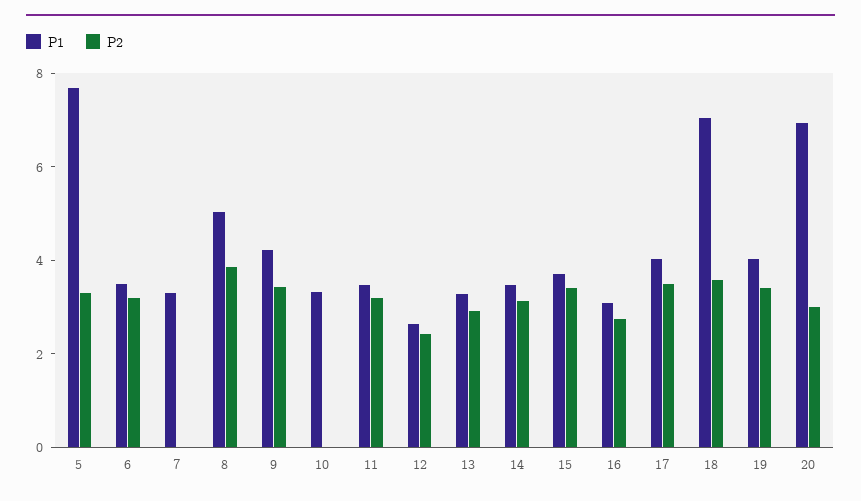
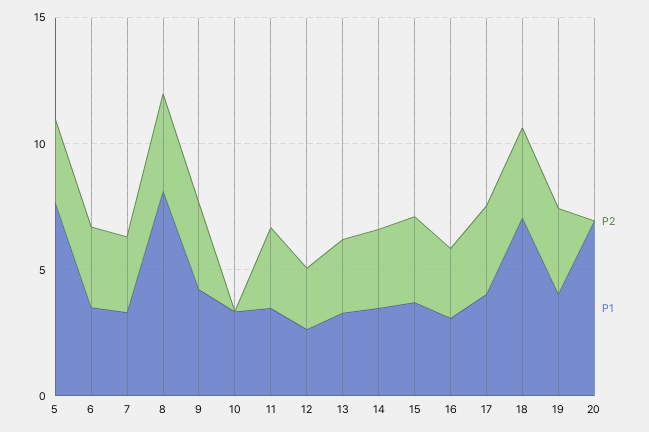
  {
    "P1": {
      "5": 7.5,
      "6": 3.5,
      "7": 3.5,
-     "8": 5,
+     "8": 8,
      "9": 4,
      "10": 3.5,
      "11": 3.5,
      "12": 2.5,
      "13": 3.5,
      "14": 3.5,
      "15": 3.5,
      "16": 3,
      "17": 4,
      "18": 7,
      "19": 4,
      "20": 7
    },
    "P2": {
      "5": 3.5,
      "6": 3,
-     "7": 0,
+     "7": 3,
      "8": 4,
      "9": 3.5,
      "10": 0,
      "11": 3,
      "12": 2.5,
      "13": 3,
      "14": 3,
      "15": 3.5,
      "16": 3,
      "17": 3.5,
      "18": 3.5,
      "19": 3.5,
-     "20": 3
+     "20": 0
    }
  }

